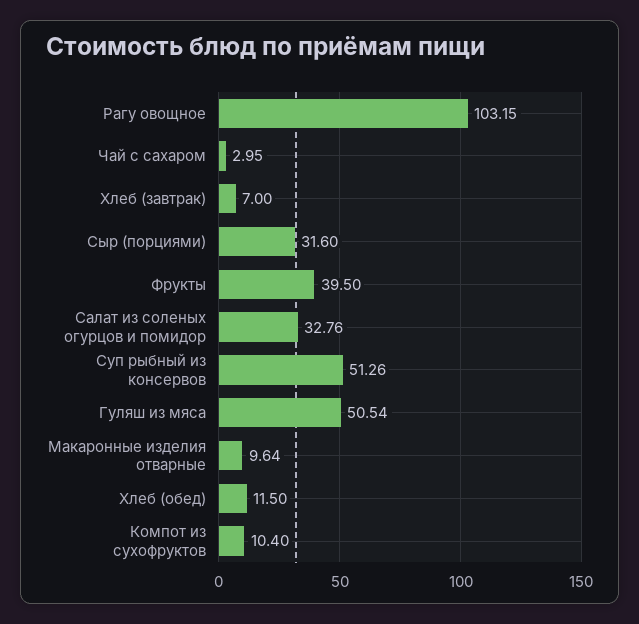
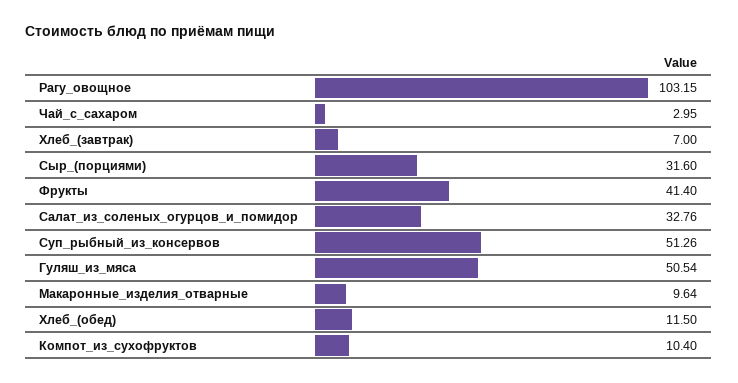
  {
    "Рагу овощное": 103.15,
    "Чай с сахаром": 2.95,
    "Хлеб (завтрак)": 7,
    "Сыр (порциями)": 31.6,
-   "Фрукты": 39.5,
+   "Фрукты": 41.4,
    "Салат из соленых огурцов и помидор": 32.76,
    "Суп рыбный из консервов": 51.26,
    "Гуляш из мяса": 50.54,
    "Макаронные изделия отварные": 9.64,
    "Хлеб (обед)": 11.5,
    "Компот из сухофруктов": 10.4
  }

